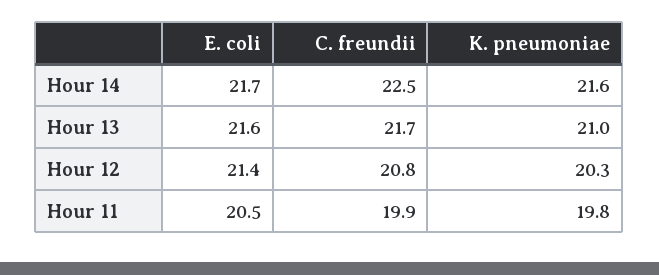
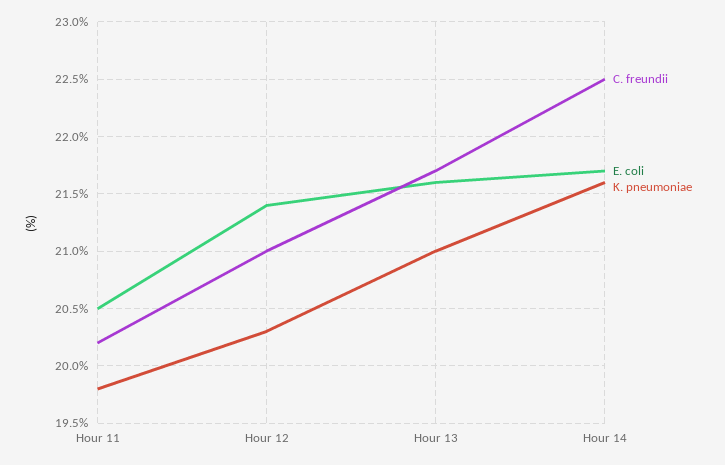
  {
    "E. coli": {
      "Hour 14": 21.7,
      "Hour 13": 21.6,
      "Hour 12": 21.4,
      "Hour 11": 20.5
    },
    "C. freundii": {
      "Hour 14": 22.5,
      "Hour 13": 21.7,
-     "Hour 12": 20.8,
+     "Hour 12": 21,
-     "Hour 11": 19.9
+     "Hour 11": 20.2
    },
    "K. pneumoniae": {
      "Hour 14": 21.6,
      "Hour 13": 21,
      "Hour 12": 20.3,
      "Hour 11": 19.8
    }
  }

